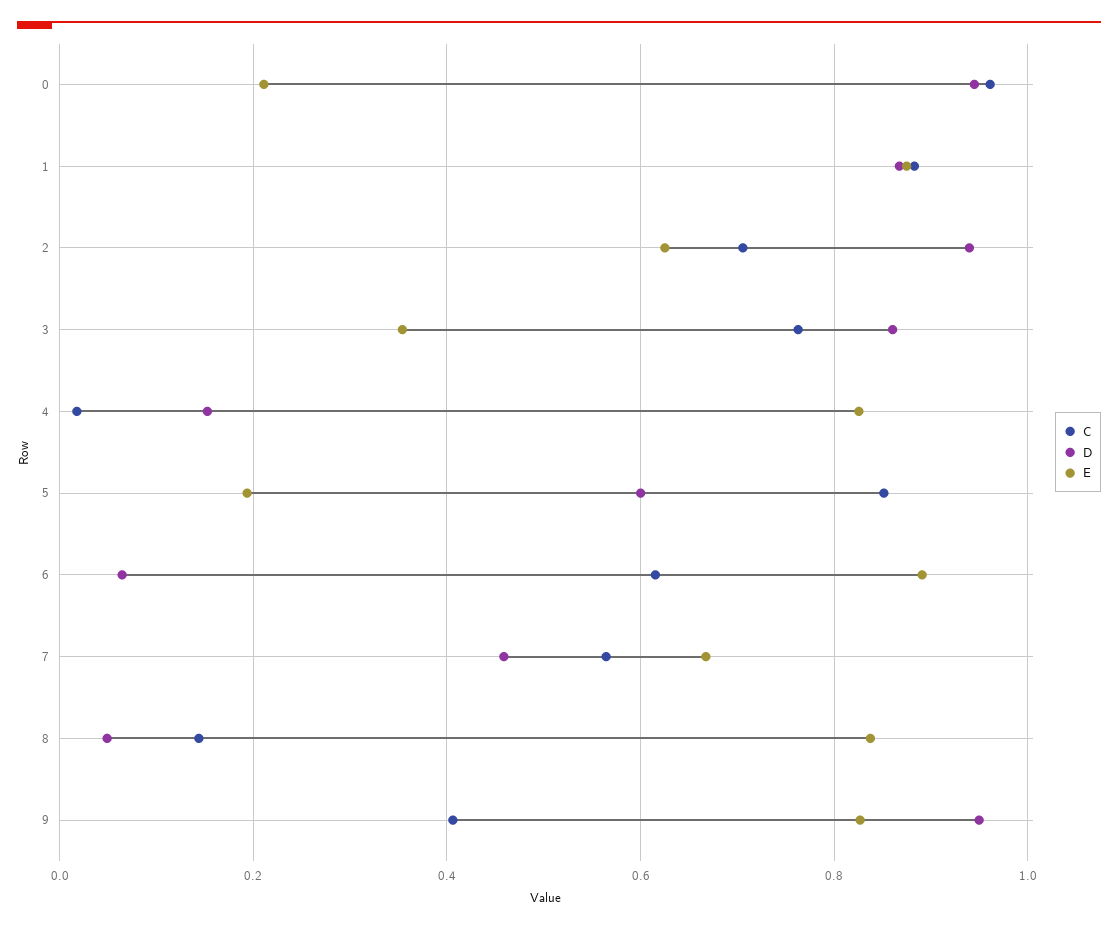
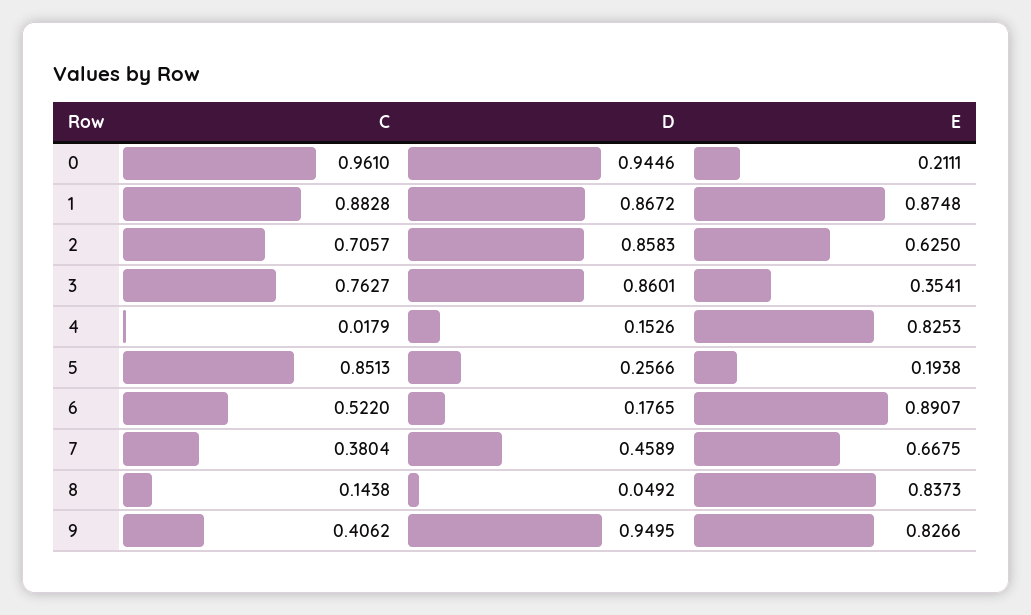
  {
    "C": {
      "0": 0.961,
      "1": 0.8828,
      "2": 0.7057,
      "3": 0.7627,
      "4": 0.0179,
      "5": 0.8513,
-     "6": 0.62,
+     "6": 0.522,
-     "7": 0.56,
+     "7": 0.3804,
      "8": 0.1438,
      "9": 0.4062
    },
    "D": {
      "0": 0.9446,
      "1": 0.8672,
-     "2": 0.94,
+     "2": 0.8583,
      "3": 0.8601,
      "4": 0.1526,
-     "5": 0.6,
+     "5": 0.2566,
-     "6": 0.06,
+     "6": 0.1765,
      "7": 0.4589,
      "8": 0.0492,
      "9": 0.9495
    },
    "E": {
      "0": 0.2111,
      "1": 0.8748,
      "2": 0.625,
      "3": 0.3541,
      "4": 0.8253,
      "5": 0.1938,
      "6": 0.8907,
      "7": 0.6675,
      "8": 0.8373,
      "9": 0.8266
    }
  }

